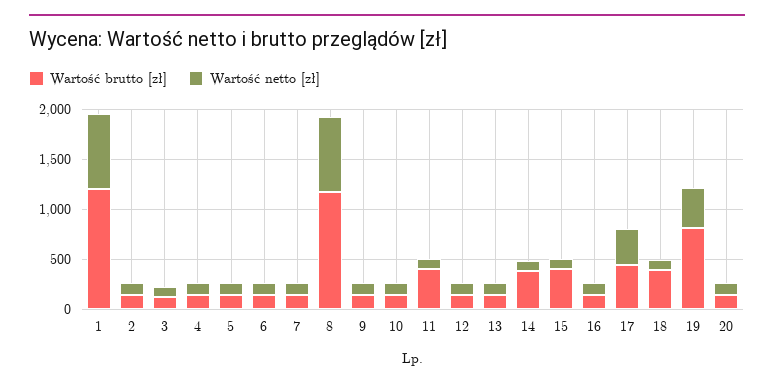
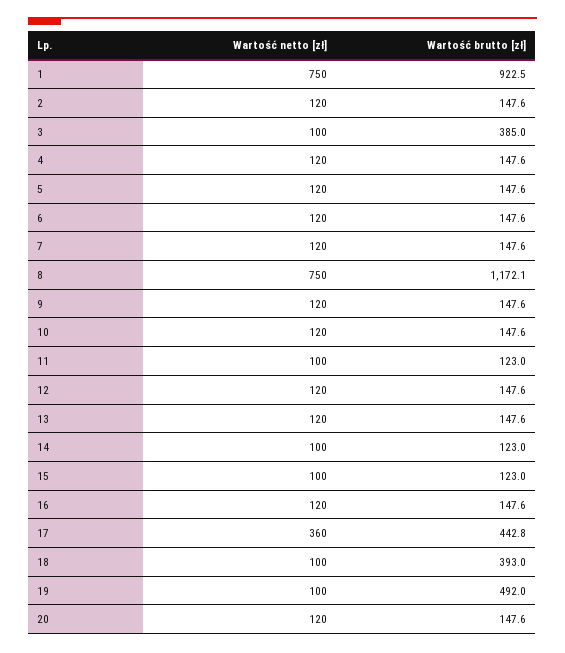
  {
    "Wartość brutto [zł]": {
-     "1": 1200,
+     "1": 922.5,
      "2": 147.6,
-     "3": 100,
+     "3": 385,
      "4": 147.6,
      "5": 147.6,
      "6": 147.6,
      "7": 147.6,
      "8": 1172.1,
      "9": 147.6,
      "10": 147.6,
-     "11": 400,
+     "11": 123,
      "12": 147.6,
      "13": 147.6,
-     "14": 400,
+     "14": 123,
-     "15": 400,
+     "15": 123,
      "16": 147.6,
      "17": 442.8,
      "18": 393,
-     "19": 800,
+     "19": 492,
      "20": 147.6
    },
    "Wartość netto [zł]": {
      "1": 750,
      "2": 120,
      "3": 100,
      "4": 120,
      "5": 120,
      "6": 120,
      "7": 120,
      "8": 750,
      "9": 120,
      "10": 120,
      "11": 100,
      "12": 120,
      "13": 120,
      "14": 100,
      "15": 100,
      "16": 120,
      "17": 360,
      "18": 100,
-     "19": 400,
+     "19": 100,
      "20": 120
    }
  }

